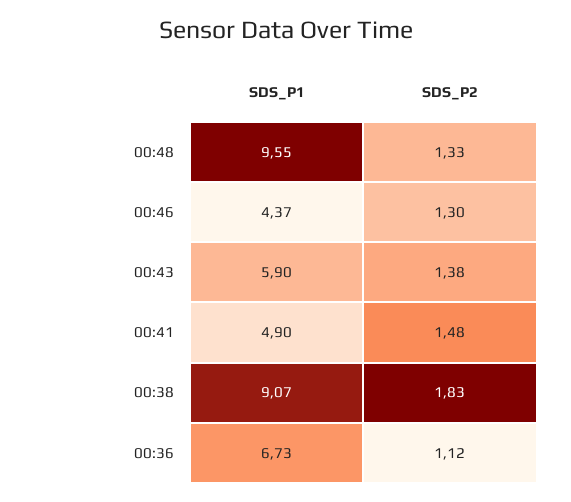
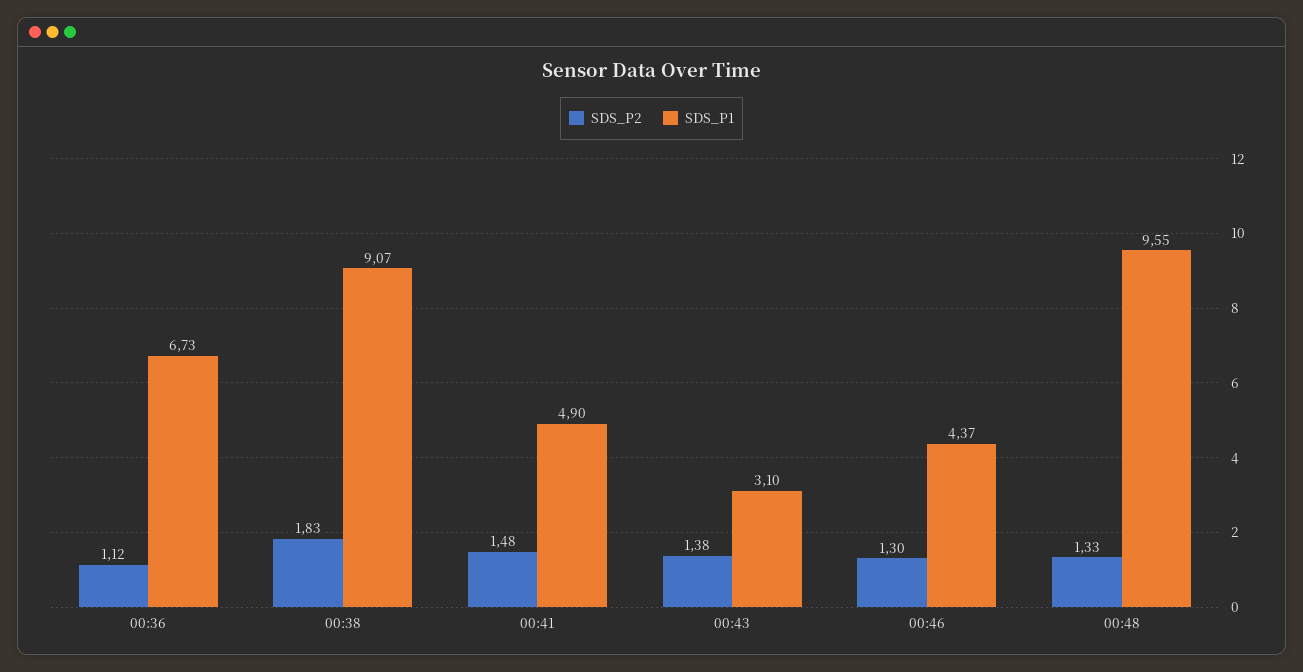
  {
    "SDS_P1": {
      "00:48": 9.55,
      "00:46": 4.37,
-     "00:43": 5.9,
+     "00:43": 3.1,
      "00:41": 4.9,
      "00:38": 9.07,
      "00:36": 6.73
    },
    "SDS_P2": {
      "00:48": 1.33,
      "00:46": 1.3,
      "00:43": 1.38,
      "00:41": 1.48,
      "00:38": 1.83,
      "00:36": 1.12
    }
  }

